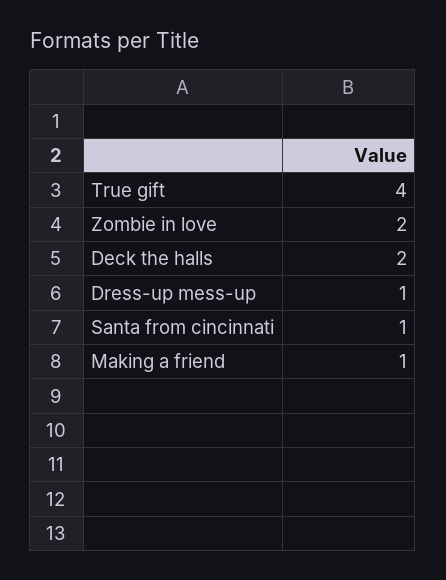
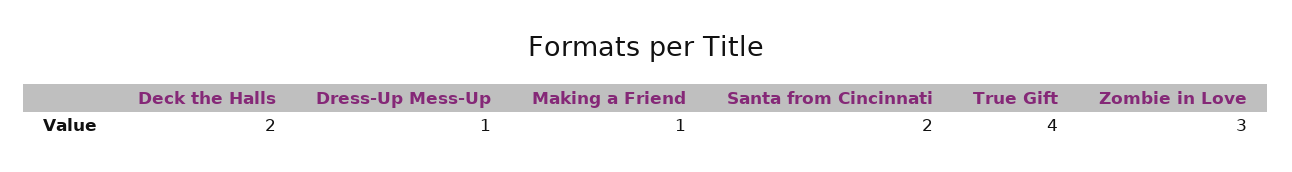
  {
    "True gift": 4,
-   "Zombie in love": 2,
+   "Zombie in love": 3,
    "Deck the halls": 2,
    "Dress-up mess-up": 1,
-   "Santa from cincinnati": 1,
+   "Santa from cincinnati": 2,
    "Making a friend": 1
  }

